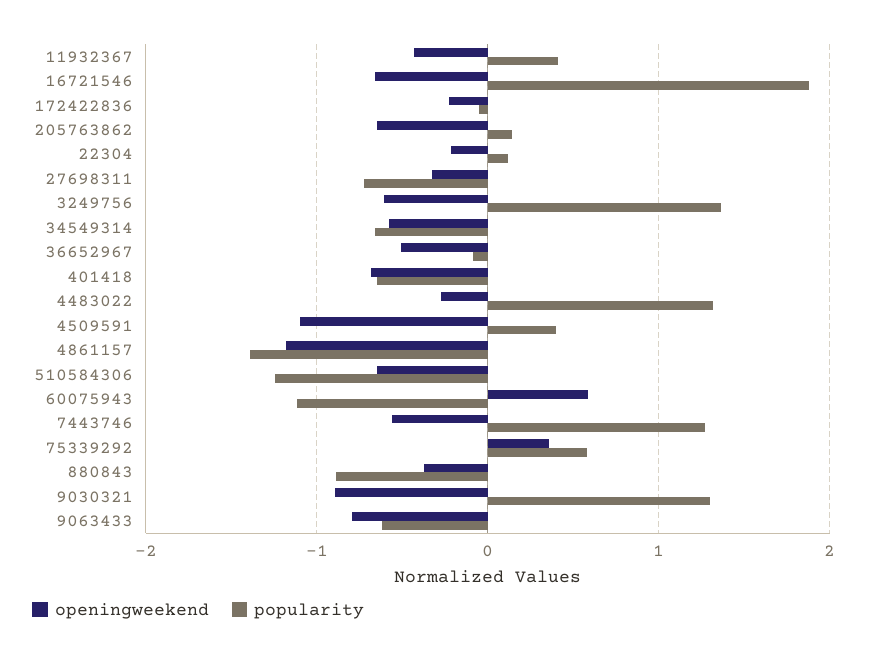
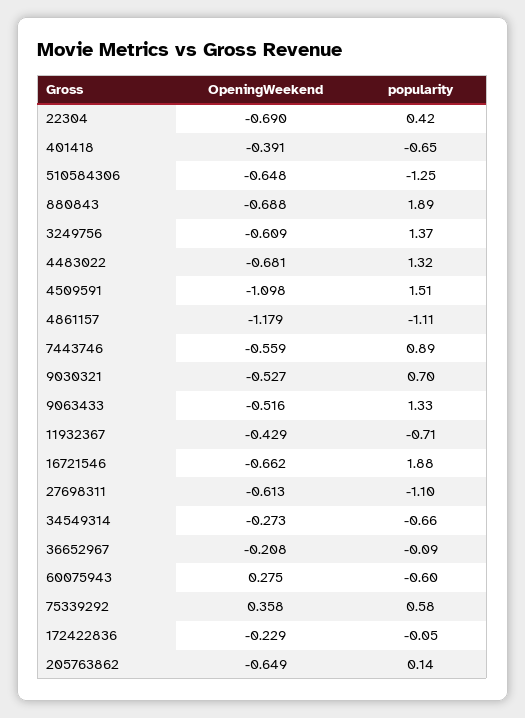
  {
    "openingweekend": {
      "11932367": -0.429,
      "16721546": -0.662,
      "172422836": -0.229,
      "205763862": -0.649,
-     "22304": -0.2,
+     "22304": -0.69,
-     "27698311": -0.3,
+     "27698311": -0.613,
      "3249756": -0.609,
-     "34549314": -0.6,
+     "34549314": -0.273,
-     "36652967": -0.5,
+     "36652967": -0.208,
-     "401418": -0.7,
+     "401418": -0.391,
-     "4483022": -0.3,
+     "4483022": -0.681,
      "4509591": -1.098,
      "4861157": -1.179,
      "510584306": -0.648,
-     "60075943": 0.6,
+     "60075943": 0.275,
      "7443746": -0.559,
      "75339292": 0.358,
-     "880843": -0.4,
+     "880843": -0.688,
-     "9030321": -0.9,
+     "9030321": -0.527,
-     "9063433": -0.8
+     "9063433": -0.516
    },
    "popularity": {
-     "11932367": 0.4,
+     "11932367": -0.71,
      "16721546": 1.88,
      "172422836": -0.05,
      "205763862": 0.14,
-     "22304": 0.1,
+     "22304": 0.42,
-     "27698311": -0.7,
+     "27698311": -1.1,
      "3249756": 1.37,
      "34549314": -0.66,
      "36652967": -0.09,
      "401418": -0.65,
      "4483022": 1.32,
-     "4509591": 0.4,
+     "4509591": 1.51,
-     "4861157": -1.4,
+     "4861157": -1.11,
      "510584306": -1.25,
-     "60075943": -1.1,
+     "60075943": -0.6,
-     "7443746": 1.3,
+     "7443746": 0.89,
      "75339292": 0.58,
-     "880843": -0.9,
+     "880843": 1.89,
-     "9030321": 1.3,
+     "9030321": 0.7,
-     "9063433": -0.6
+     "9063433": 1.33
    }
  }

